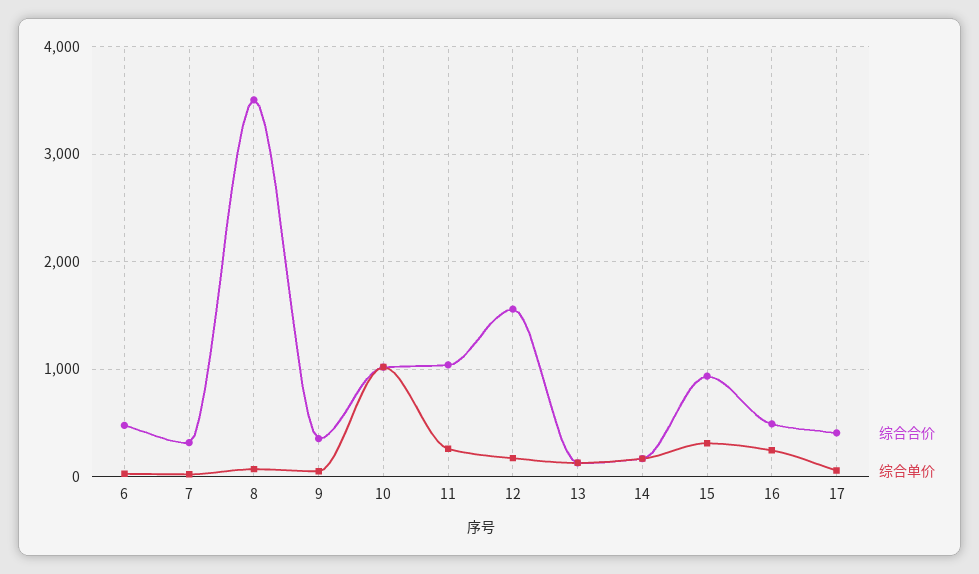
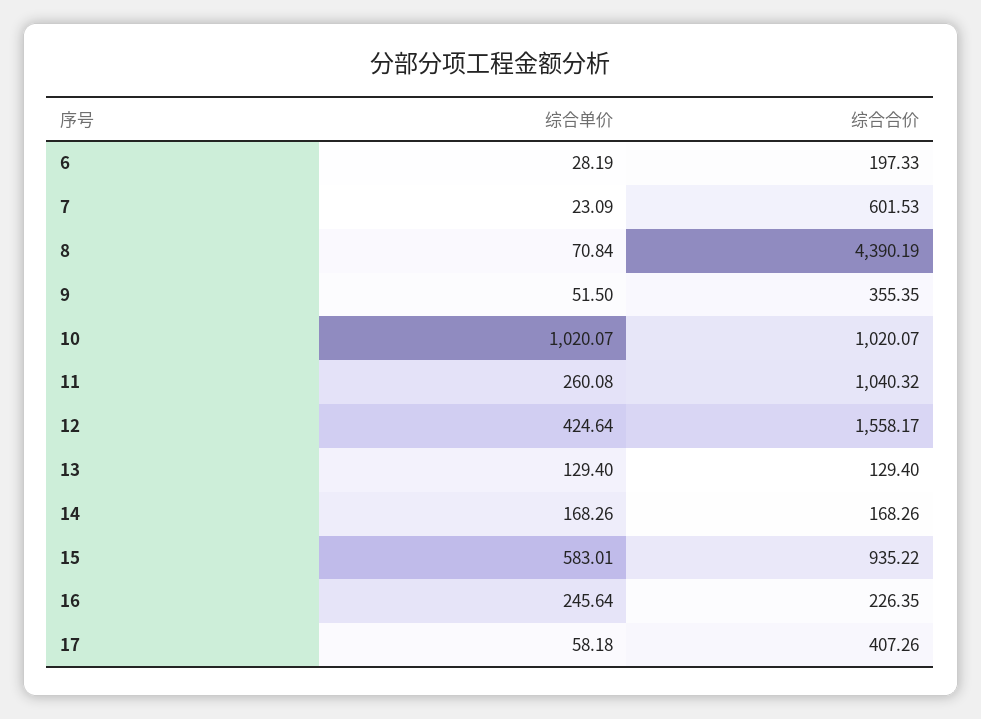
  {
    "综合合价": {
-     "6": 500,
+     "6": 197.33,
-     "7": 300,
+     "7": 601.53,
-     "8": 3500,
+     "8": 4390.19,
      "9": 355.35,
      "10": 1020.07,
      "11": 1040.32,
      "12": 1558.17,
      "13": 129.4,
      "14": 168.26,
      "15": 935.22,
-     "16": 500,
+     "16": 226.35,
      "17": 407.26
    },
    "综合单价": {
      "6": 28.19,
      "7": 23.09,
      "8": 70.84,
      "9": 51.5,
      "10": 1020.07,
      "11": 260.08,
-     "12": 200,
+     "12": 424.64,
      "13": 129.4,
      "14": 168.26,
-     "15": 300,
+     "15": 583.01,
      "16": 245.64,
      "17": 58.18
    }
  }

